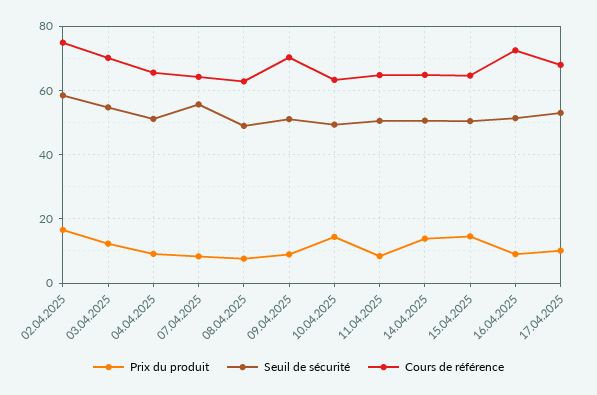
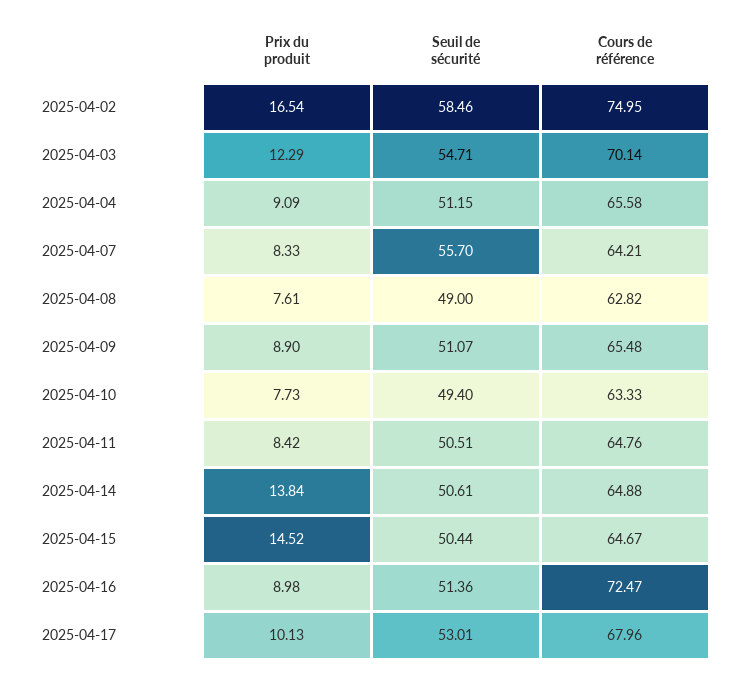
  {
    "Prix du produit": {
      "02.04.2025": 16.54,
      "03.04.2025": 12.29,
      "04.04.2025": 9.09,
      "07.04.2025": 8.33,
      "08.04.2025": 7.61,
      "09.04.2025": 8.9,
-     "10.04.2025": 14,
+     "10.04.2025": 7.73,
      "11.04.2025": 8.42,
      "14.04.2025": 13.84,
      "15.04.2025": 14.52,
      "16.04.2025": 8.98,
      "17.04.2025": 10.13
    },
    "Seuil de sécurité": {
      "02.04.2025": 58.46,
      "03.04.2025": 54.71,
      "04.04.2025": 51.15,
      "07.04.2025": 55.7,
      "08.04.2025": 49,
      "09.04.2025": 51.07,
      "10.04.2025": 49.4,
      "11.04.2025": 50.51,
      "14.04.2025": 50.61,
      "15.04.2025": 50.44,
      "16.04.2025": 51.36,
      "17.04.2025": 53.01
    },
    "Cours de référence": {
      "02.04.2025": 74.95,
      "03.04.2025": 70.14,
      "04.04.2025": 65.58,
      "07.04.2025": 64.21,
      "08.04.2025": 62.82,
-     "09.04.2025": 70,
+     "09.04.2025": 65.48,
      "10.04.2025": 63.33,
      "11.04.2025": 64.76,
      "14.04.2025": 64.88,
      "15.04.2025": 64.67,
      "16.04.2025": 72.47,
      "17.04.2025": 67.96
    }
  }

